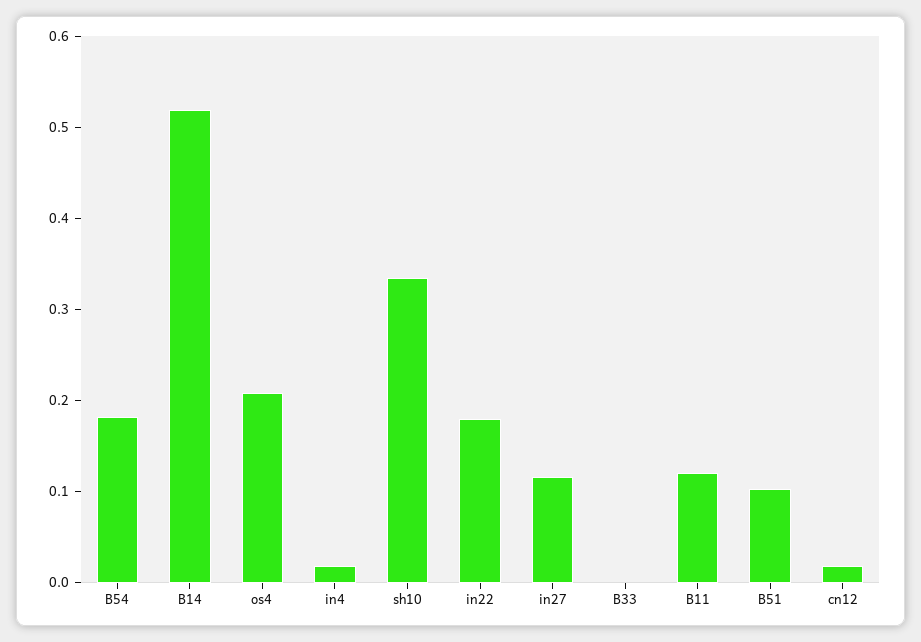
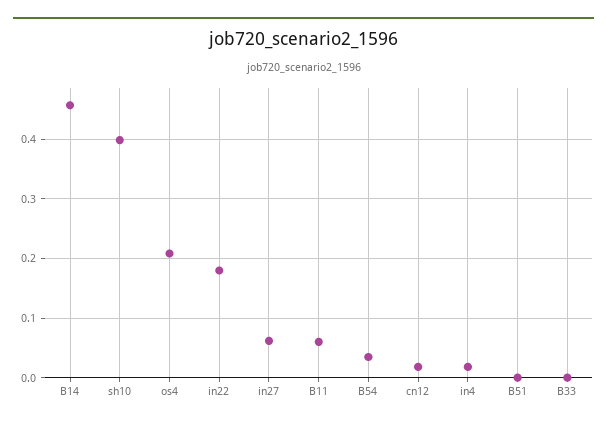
  {
-   "B54": 0.18,
+   "B54": 0.04,
-   "B14": 0.52,
+   "B14": 0.46,
    "os4": 0.2,
    "in4": 0.02,
-   "sh10": 0.34,
+   "sh10": 0.4,
    "in22": 0.18,
-   "in27": 0.12,
+   "in27": 0.06,
    "B33": 0,
-   "B11": 0.12,
+   "B11": 0.06,
-   "B51": 0.1,
+   "B51": 0,
    "cn12": 0.02
  }

